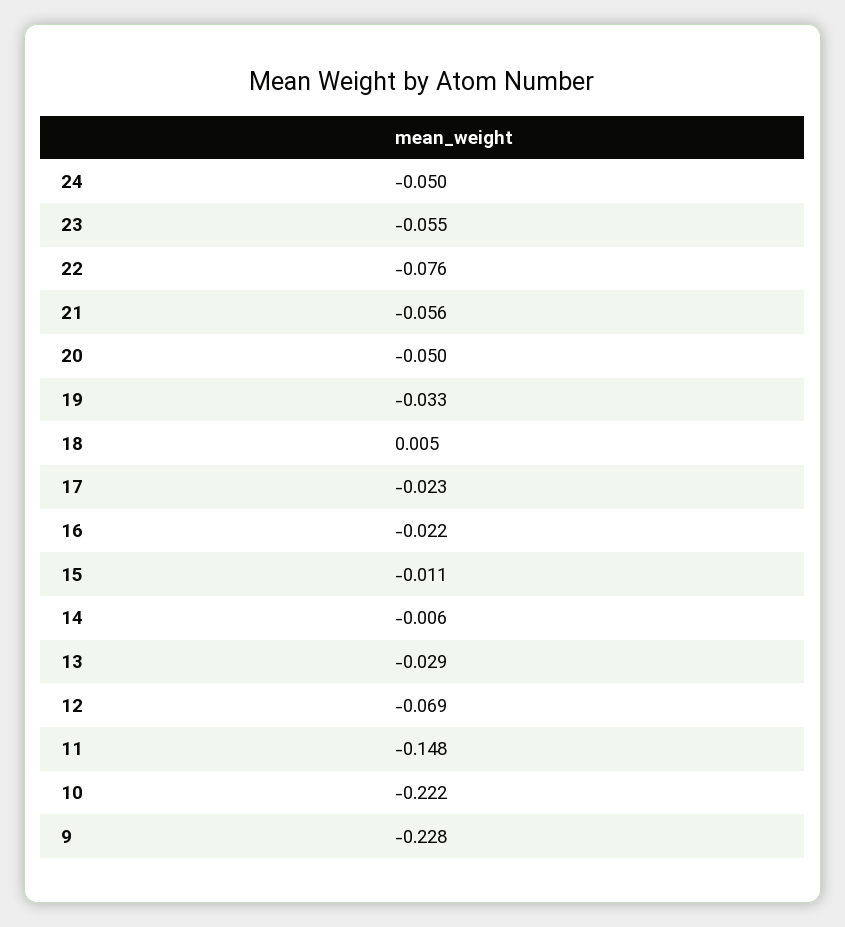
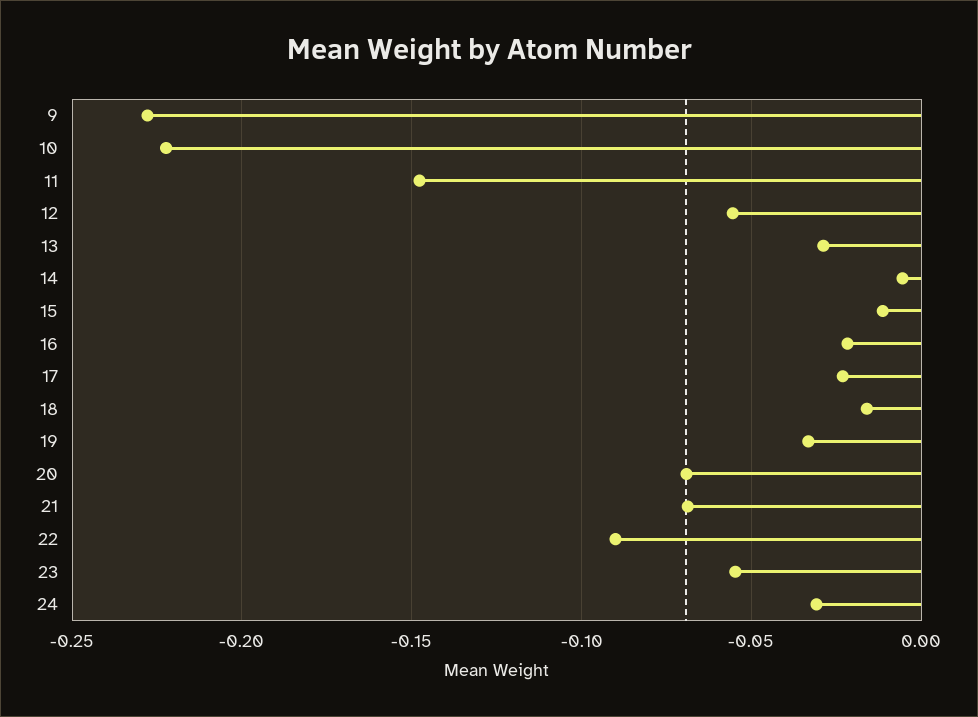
  {
-   "24": -0.05,
+   "24": -0.03,
    "23": -0.055,
-   "22": -0.076,
+   "22": -0.09,
-   "21": -0.056,
+   "21": -0.07,
-   "20": -0.05,
+   "20": -0.07,
    "19": -0.033,
-   "18": 0.005,
+   "18": -0.015,
    "17": -0.023,
    "16": -0.022,
    "15": -0.011,
    "14": -0.006,
    "13": -0.029,
-   "12": -0.069,
+   "12": -0.055,
    "11": -0.148,
    "10": -0.222,
    "9": -0.228
  }

